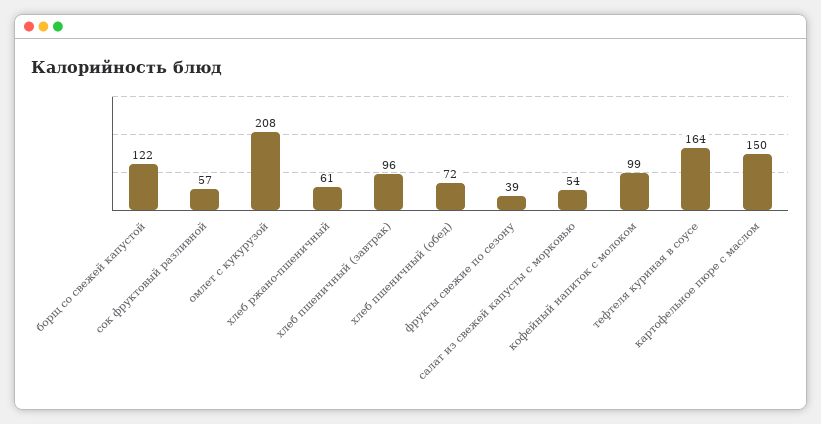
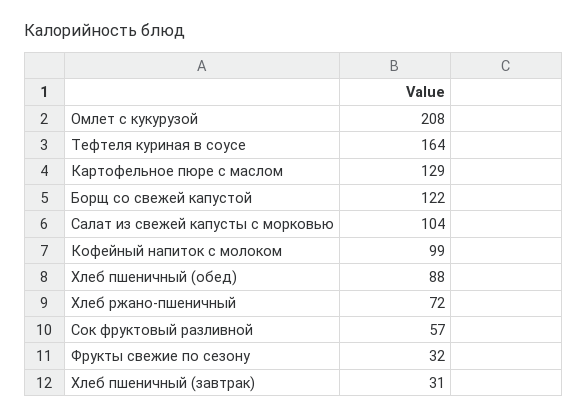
  {
    "борщ со свежей капустой": 122,
    "сок фруктовый разливной": 57,
    "омлет с кукурузой": 208,
-   "хлеб ржано-пшеничный": 61,
+   "хлеб ржано-пшеничный": 72,
-   "хлеб пшеничный (завтрак)": 96,
+   "хлеб пшеничный (завтрак)": 31,
-   "хлеб пшеничный (обед)": 72,
+   "хлеб пшеничный (обед)": 88,
-   "фрукты свежие по сезону": 39,
+   "фрукты свежие по сезону": 32,
-   "салат из свежей капусты с морковью": 54,
+   "салат из свежей капусты с морковью": 104,
    "кофейный напиток с молоком": 99,
    "тефтеля куриная в соусе": 164,
-   "картофельное пюре с маслом": 150
+   "картофельное пюре с маслом": 129
  }

